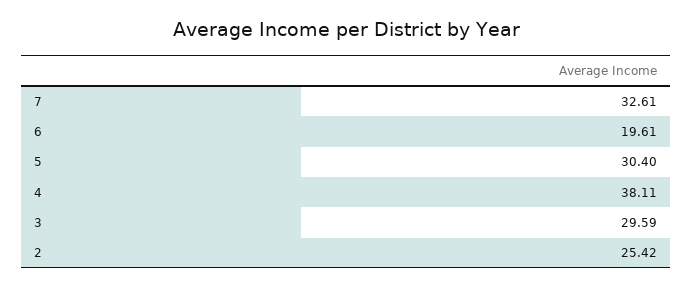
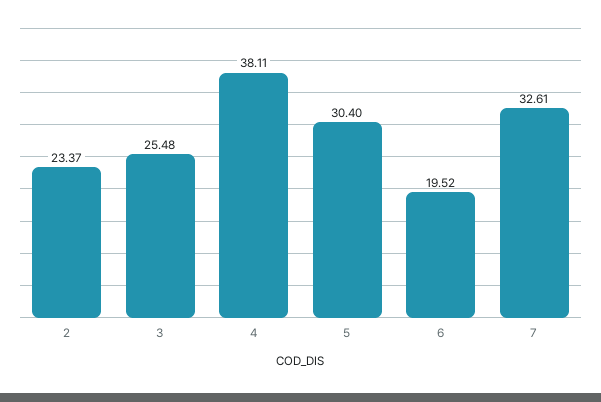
  {
    "7": 32.61,
-   "6": 19.61,
+   "6": 19.52,
    "5": 30.4,
    "4": 38.11,
-   "3": 29.59,
+   "3": 25.48,
-   "2": 25.42
+   "2": 23.37
  }

